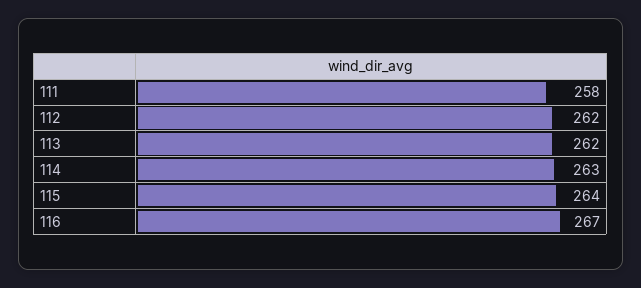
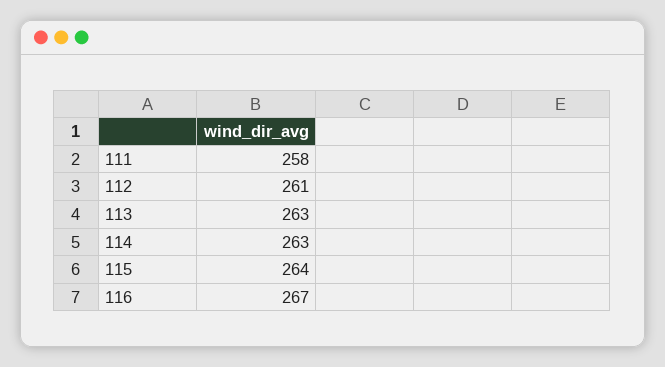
  {
    "111": 258,
-   "112": 262,
+   "112": 261,
-   "113": 262,
+   "113": 263,
    "114": 263,
    "115": 264,
    "116": 267
  }

